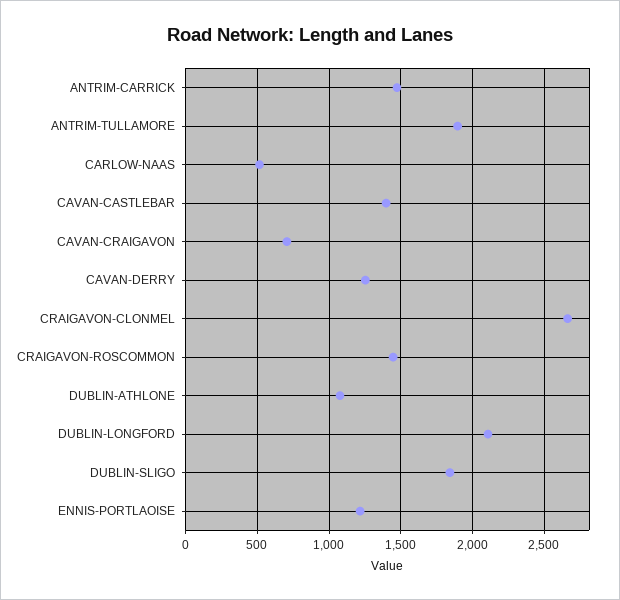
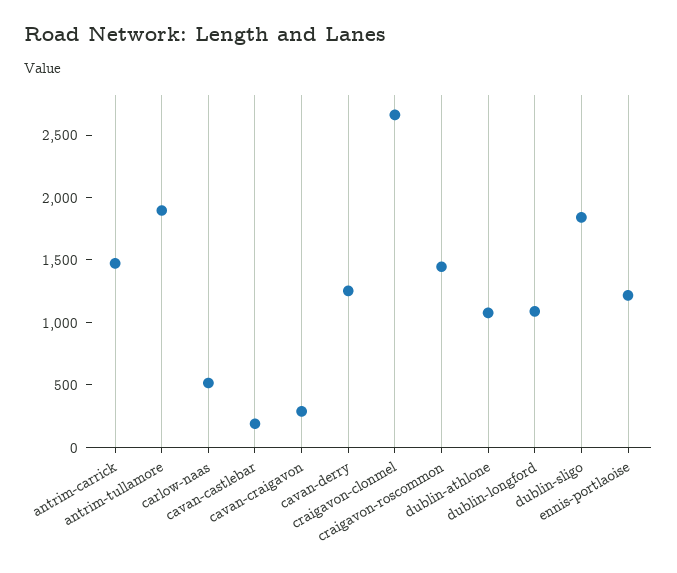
  {
    "ANTRIM-CARRICK": 1450,
    "ANTRIM-TULLAMORE": 1900,
    "CARLOW-NAAS": 500,
-   "CAVAN-CASTLEBAR": 1400,
+   "CAVAN-CASTLEBAR": 200,
-   "CAVAN-CRAIGAVON": 700,
+   "CAVAN-CRAIGAVON": 300,
    "CAVAN-DERRY": 1250,
    "CRAIGAVON-CLONMEL": 2650,
    "CRAIGAVON-ROSCOMMON": 1450,
    "DUBLIN-ATHLONE": 1100,
-   "DUBLIN-LONGFORD": 2100,
+   "DUBLIN-LONGFORD": 1100,
    "DUBLIN-SLIGO": 1850,
    "ENNIS-PORTLAOISE": 1200
  }

